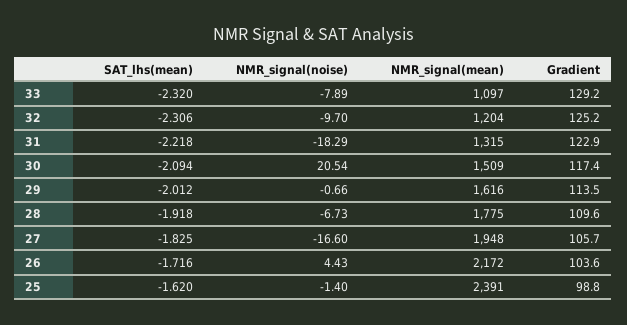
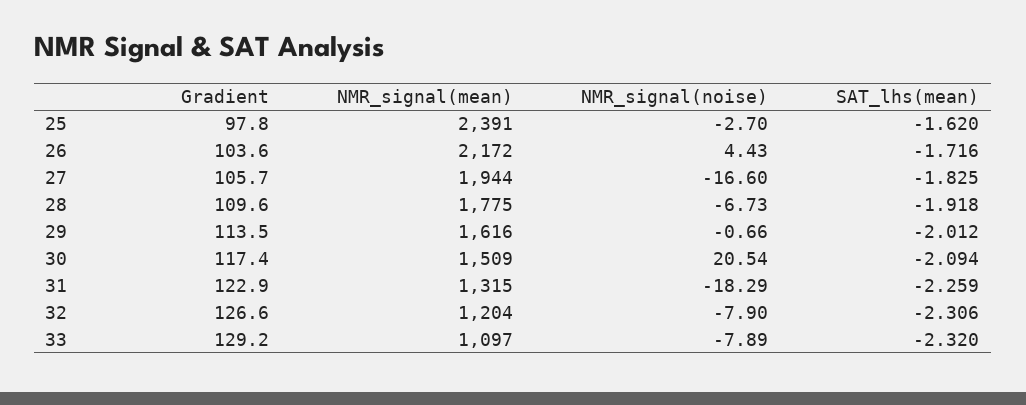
  {
    "SAT_lhs(mean)": {
      "33": -2.32,
      "32": -2.306,
-     "31": -2.218,
+     "31": -2.259,
      "30": -2.094,
      "29": -2.012,
      "28": -1.918,
      "27": -1.825,
      "26": -1.716,
      "25": -1.62
    },
    "NMR_signal(noise)": {
      "33": -7.89,
-     "32": -9.7,
+     "32": -7.9,
      "31": -18.29,
      "30": 20.54,
      "29": -0.66,
      "28": -6.73,
      "27": -16.6,
      "26": 4.43,
-     "25": -1.4
+     "25": -2.7
    },
    "NMR_signal(mean)": {
      "33": 1097,
      "32": 1204,
      "31": 1315,
      "30": 1509,
      "29": 1616,
      "28": 1775,
-     "27": 1948,
+     "27": 1944,
      "26": 2172,
      "25": 2391
    },
    "Gradient": {
      "33": 129.2,
-     "32": 125.2,
+     "32": 126.6,
      "31": 122.9,
      "30": 117.4,
      "29": 113.5,
      "28": 109.6,
      "27": 105.7,
      "26": 103.6,
-     "25": 98.8
+     "25": 97.8
    }
  }

